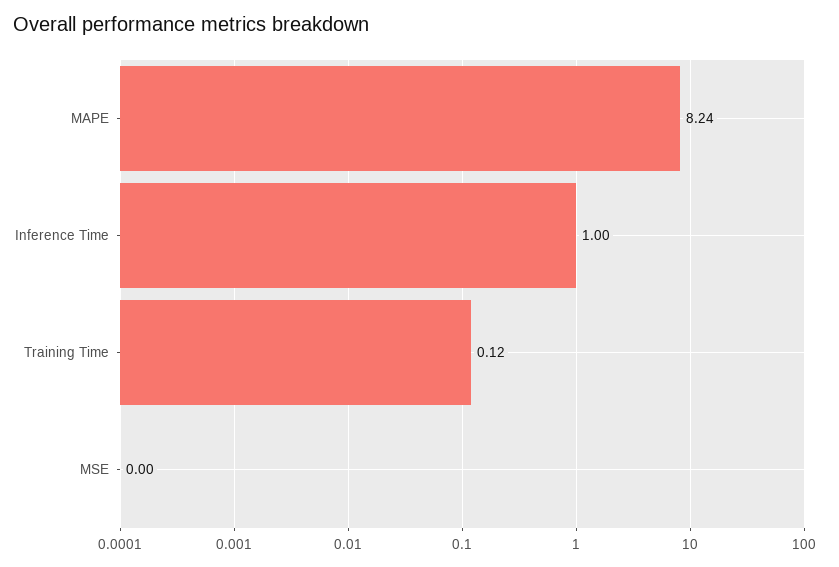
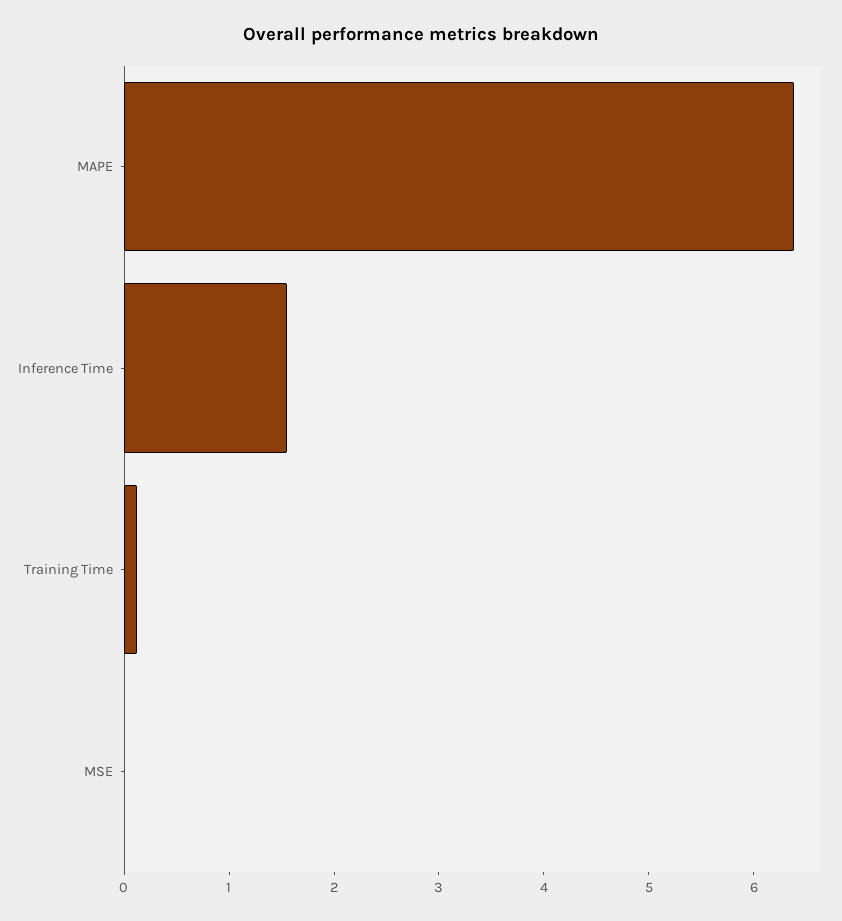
  {
-   "MAPE": 8.24,
+   "MAPE": 6.4,
-   "Inference Time": 1,
+   "Inference Time": 1.6,
    "Training Time": 0.12,
    "MSE": 0
  }

